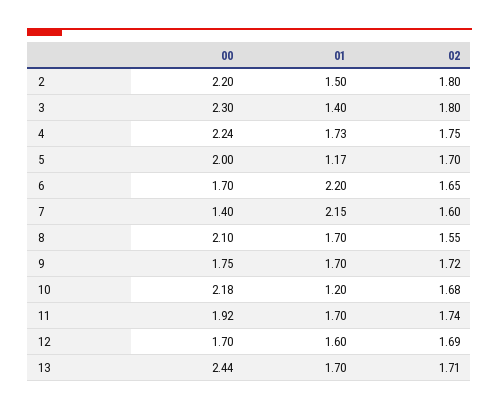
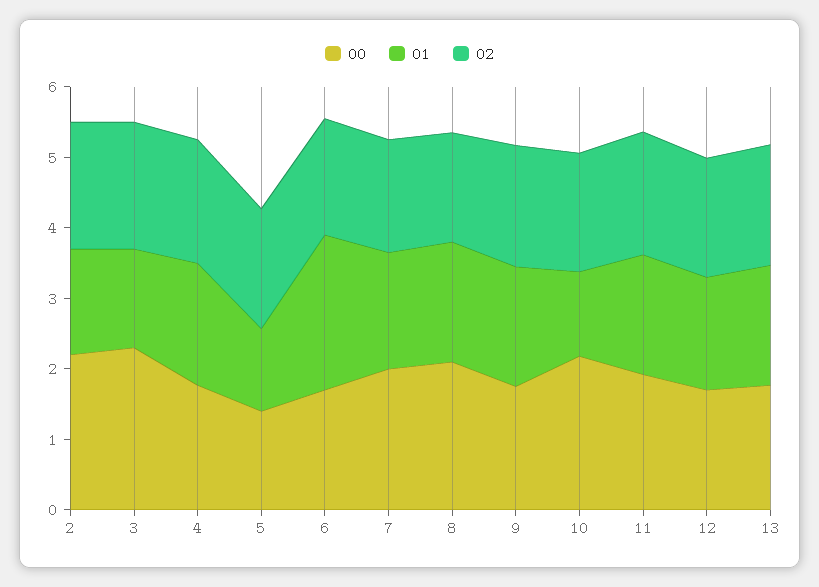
  {
    "00": {
      "2": 2.2,
      "3": 2.3,
-     "4": 2.24,
+     "4": 1.8,
-     "5": 2,
+     "5": 1.4,
      "6": 1.7,
-     "7": 1.4,
+     "7": 2,
      "8": 2.1,
      "9": 1.75,
      "10": 2.18,
      "11": 1.92,
      "12": 1.7,
-     "13": 2.44
+     "13": 1.8
    },
    "01": {
      "2": 1.5,
      "3": 1.4,
      "4": 1.73,
      "5": 1.17,
      "6": 2.2,
-     "7": 2.15,
+     "7": 1.6,
      "8": 1.7,
      "9": 1.7,
      "10": 1.2,
      "11": 1.7,
      "12": 1.6,
      "13": 1.7
    },
    "02": {
      "2": 1.8,
      "3": 1.8,
      "4": 1.75,
      "5": 1.7,
      "6": 1.65,
      "7": 1.6,
      "8": 1.55,
      "9": 1.72,
      "10": 1.68,
      "11": 1.74,
      "12": 1.69,
      "13": 1.71
    }
  }

